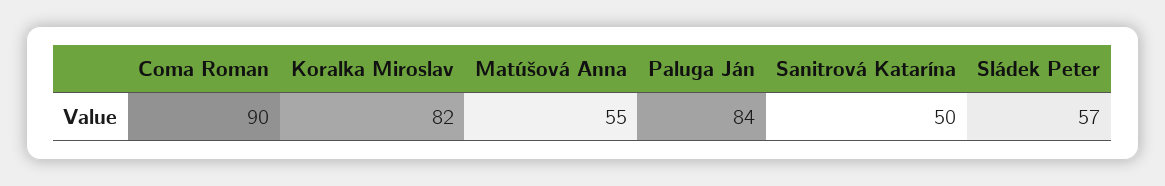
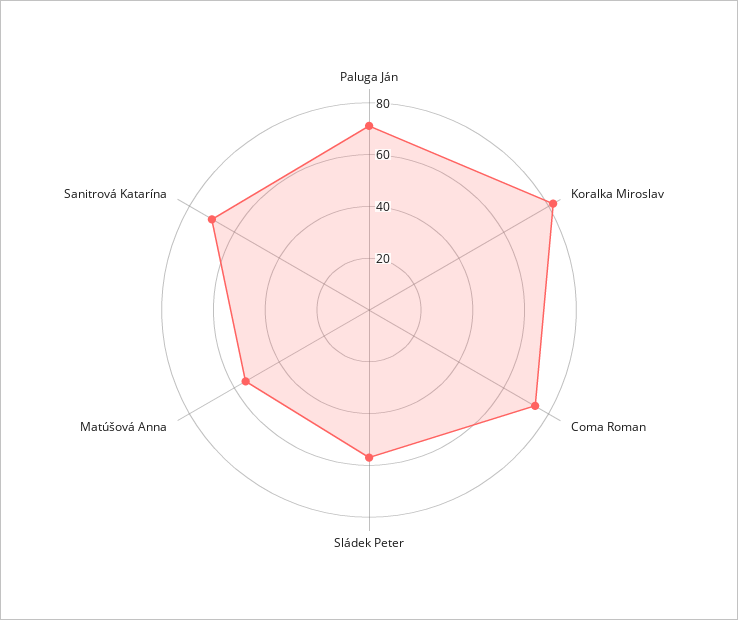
  {
-   "Coma Roman": 90,
+   "Coma Roman": 75,
    "Koralka Miroslav": 82,
    "Matúšová Anna": 55,
-   "Paluga Ján": 84,
+   "Paluga Ján": 70,
-   "Sanitrová Katarína": 50,
+   "Sanitrová Katarína": 70,
    "Sládek Peter": 57
  }

